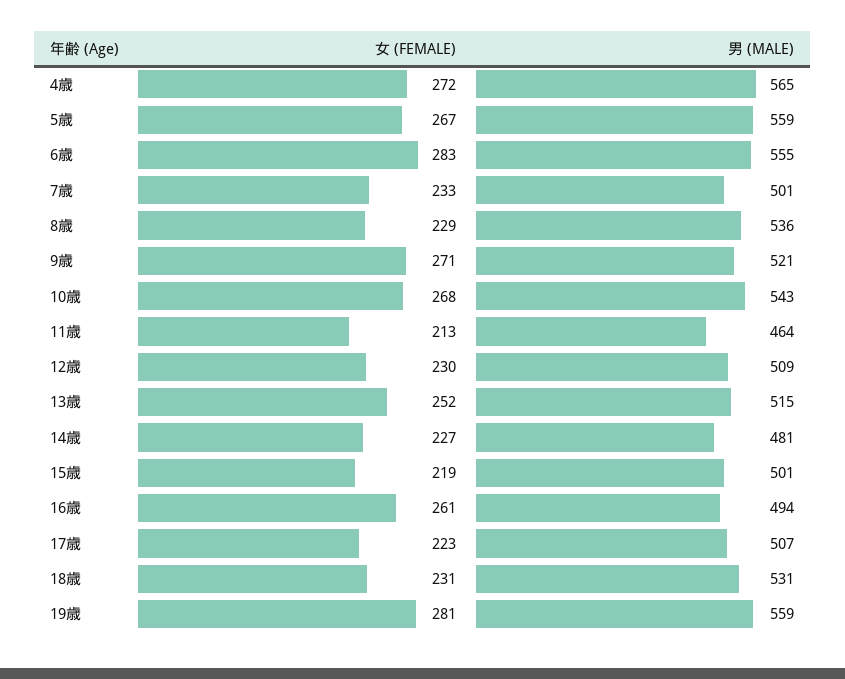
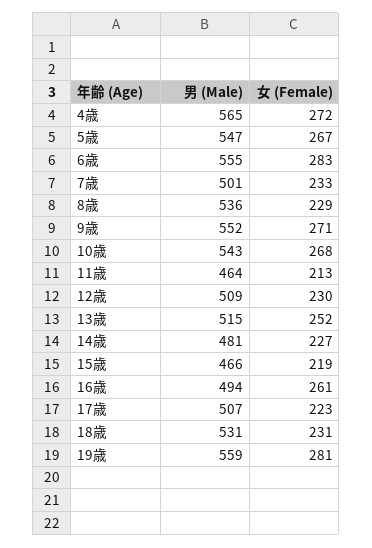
  {
    "女 (FEMALE)": {
      "4歳": 272,
      "5歳": 267,
      "6歳": 283,
      "7歳": 233,
      "8歳": 229,
      "9歳": 271,
      "10歳": 268,
      "11歳": 213,
      "12歳": 230,
      "13歳": 252,
      "14歳": 227,
      "15歳": 219,
      "16歳": 261,
      "17歳": 223,
      "18歳": 231,
      "19歳": 281
    },
    "男 (MALE)": {
      "4歳": 565,
-     "5歳": 559,
+     "5歳": 547,
      "6歳": 555,
      "7歳": 501,
      "8歳": 536,
-     "9歳": 521,
+     "9歳": 552,
      "10歳": 543,
      "11歳": 464,
      "12歳": 509,
      "13歳": 515,
      "14歳": 481,
-     "15歳": 501,
+     "15歳": 466,
      "16歳": 494,
      "17歳": 507,
      "18歳": 531,
      "19歳": 559
    }
  }

